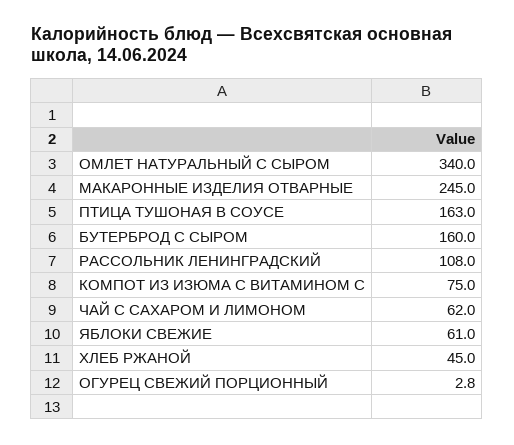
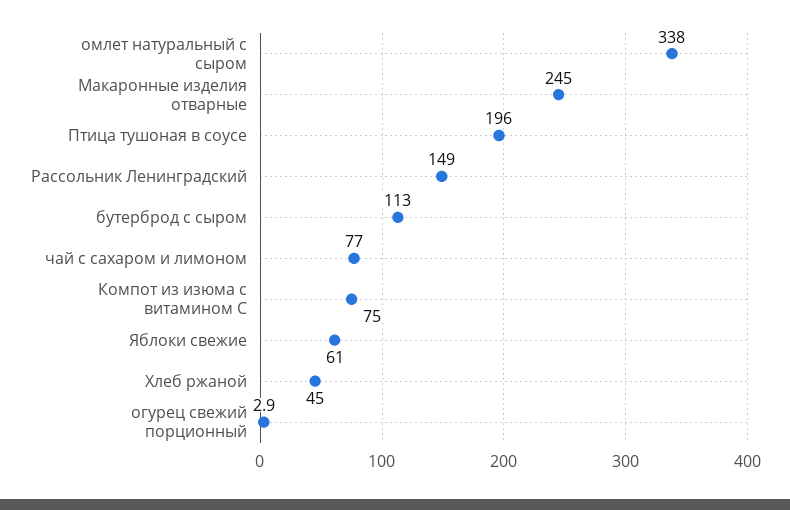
  {
-   "ОМЛЕТ НАТУРАЛЬНЫЙ С СЫРОМ": 340,
+   "ОМЛЕТ НАТУРАЛЬНЫЙ С СЫРОМ": 338,
    "МАКАРОННЫЕ ИЗДЕЛИЯ ОТВАРНЫЕ": 245,
-   "ПТИЦА ТУШОНАЯ В СОУСЕ": 163,
+   "ПТИЦА ТУШОНАЯ В СОУСЕ": 196,
-   "БУТЕРБРОД С СЫРОМ": 160,
+   "БУТЕРБРОД С СЫРОМ": 113,
-   "РАССОЛЬНИК ЛЕНИНГРАДСКИЙ": 108,
+   "РАССОЛЬНИК ЛЕНИНГРАДСКИЙ": 149,
    "КОМПОТ ИЗ ИЗЮМА С ВИТАМИНОМ С": 75,
-   "ЧАЙ С САХАРОМ И ЛИМОНОМ": 62,
+   "ЧАЙ С САХАРОМ И ЛИМОНОМ": 77,
    "ЯБЛОКИ СВЕЖИЕ": 61,
    "ХЛЕБ РЖАНОЙ": 45,
-   "ОГУРЕЦ СВЕЖИЙ ПОРЦИОННЫЙ": 2.8
+   "ОГУРЕЦ СВЕЖИЙ ПОРЦИОННЫЙ": 2.9
  }

